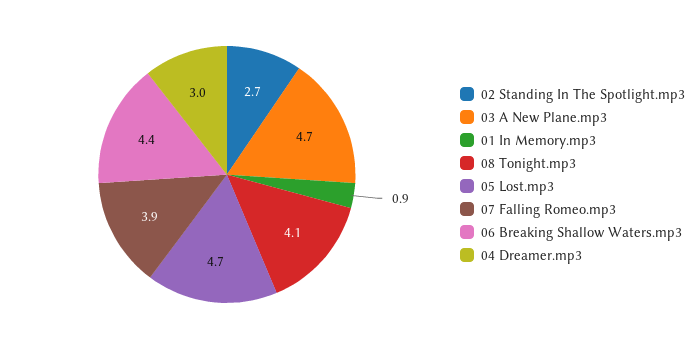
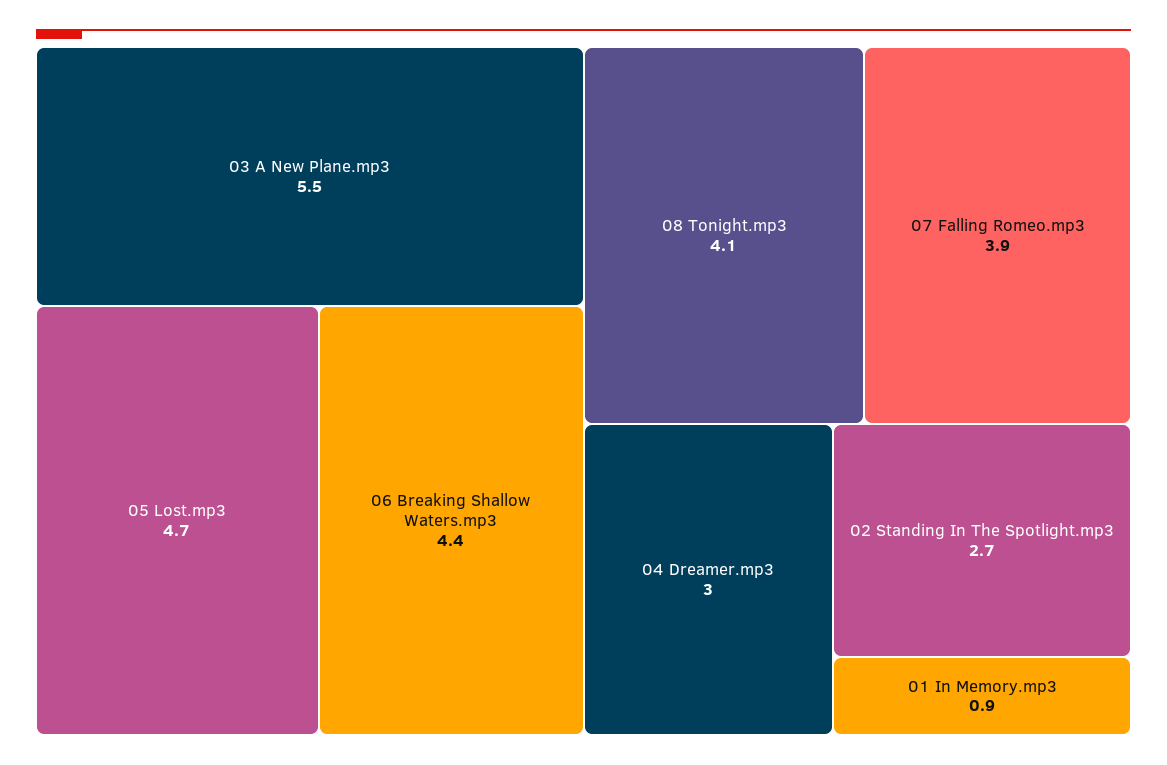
  {
    "02 Standing In The Spotlight.mp3": 2.7,
-   "03 A New Plane.mp3": 4.7,
+   "03 A New Plane.mp3": 5.5,
    "01 In Memory.mp3": 0.9,
    "08 Tonight.mp3": 4.1,
    "05 Lost.mp3": 4.7,
    "07 Falling Romeo.mp3": 3.9,
    "06 Breaking Shallow Waters.mp3": 4.4,
    "04 Dreamer.mp3": 3
  }

